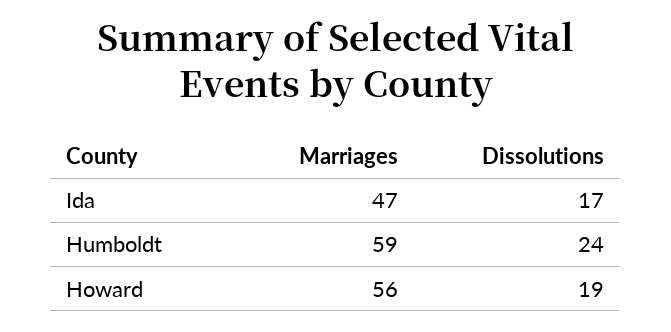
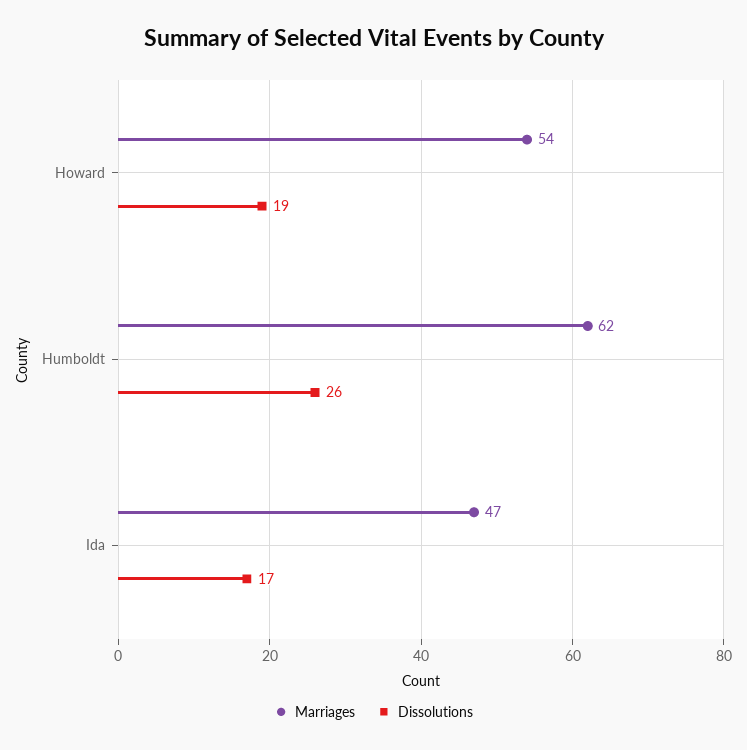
  {
    "Marriages": {
      "Ida": 47,
-     "Humboldt": 59,
+     "Humboldt": 62,
-     "Howard": 56
+     "Howard": 54
    },
    "Dissolutions": {
      "Ida": 17,
-     "Humboldt": 24,
+     "Humboldt": 26,
      "Howard": 19
    }
  }

